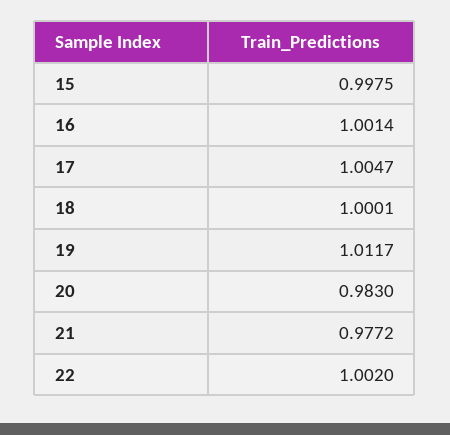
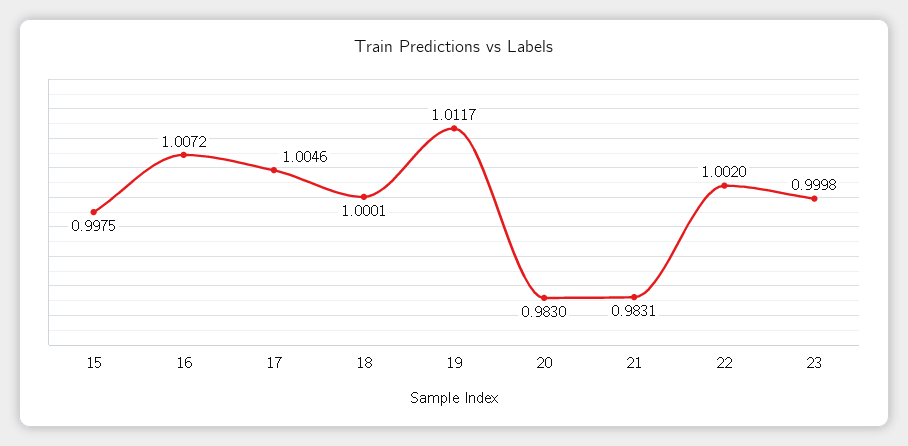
  {
    "15": 0.9975,
-   "16": 1.0014,
+   "16": 1.0072,
-   "17": 1.0047,
+   "17": 1.0046,
    "18": 1.0001,
    "19": 1.0117,
    "20": 0.983,
-   "21": 0.9772,
+   "21": 0.9831,
-   "22": 1.002
+   "22": 1.002,
+   "23": 0.9998
  }

